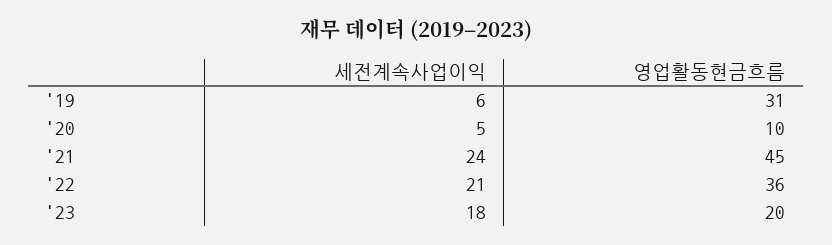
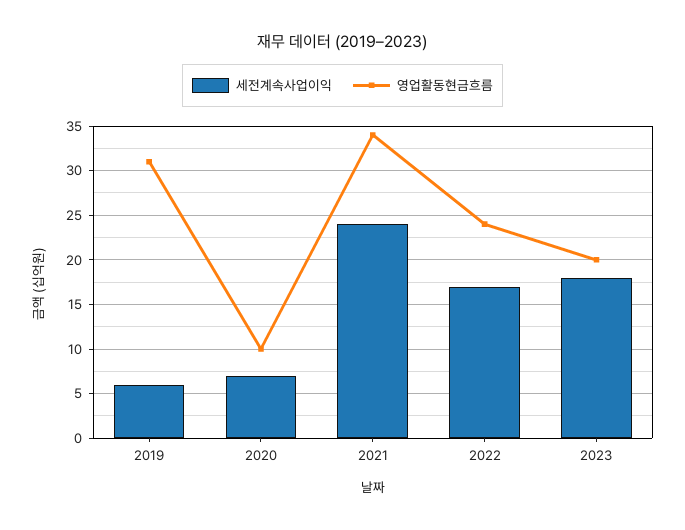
  {
    "세전계속사업이익": {
      "'19": 6,
-     "'20": 5,
+     "'20": 7,
      "'21": 24,
-     "'22": 21,
+     "'22": 17,
      "'23": 18
    },
    "영업활동현금흐름": {
      "'19": 31,
      "'20": 10,
-     "'21": 45,
+     "'21": 34,
-     "'22": 36,
+     "'22": 24,
      "'23": 20
    }
  }

